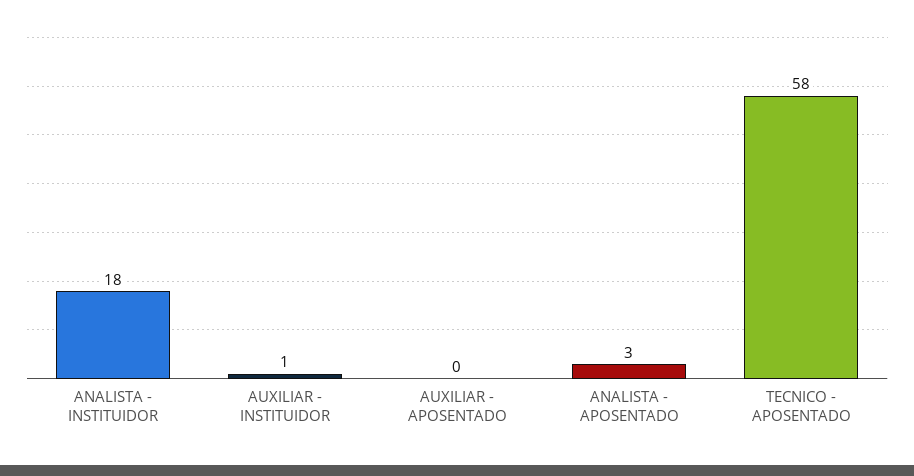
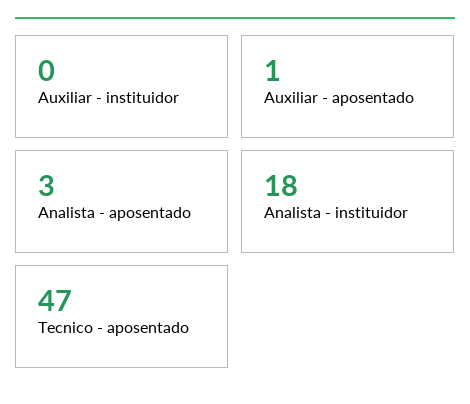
  {
    "ANALISTA - INSTITUIDOR": 18,
-   "AUXILIAR - INSTITUIDOR": 1,
+   "AUXILIAR - INSTITUIDOR": 0,
-   "AUXILIAR - APOSENTADO": 0,
+   "AUXILIAR - APOSENTADO": 1,
    "ANALISTA - APOSENTADO": 3,
-   "TECNICO - APOSENTADO": 58
+   "TECNICO - APOSENTADO": 47
  }

